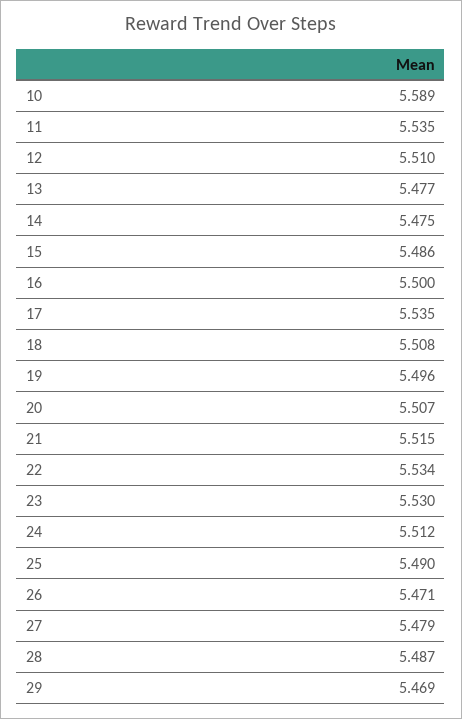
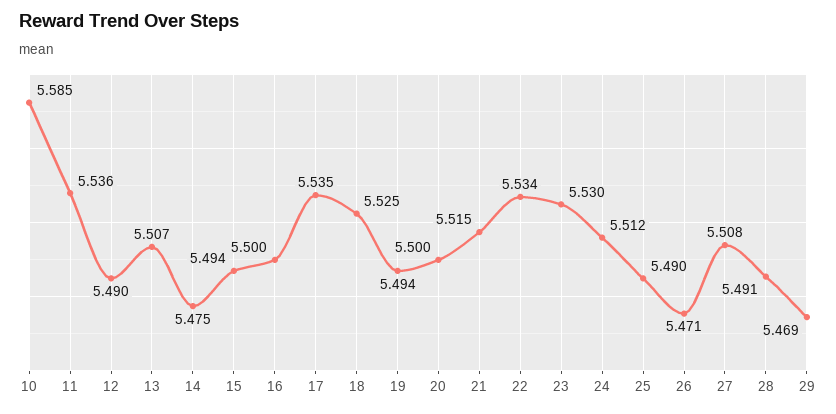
  {
-   "10": 5.589,
+   "10": 5.585,
-   "11": 5.535,
+   "11": 5.536,
-   "12": 5.51,
+   "12": 5.49,
-   "13": 5.477,
+   "13": 5.507,
    "14": 5.475,
-   "15": 5.486,
+   "15": 5.494,
    "16": 5.5,
    "17": 5.535,
-   "18": 5.508,
+   "18": 5.525,
-   "19": 5.496,
+   "19": 5.494,
-   "20": 5.507,
+   "20": 5.5,
    "21": 5.515,
    "22": 5.534,
    "23": 5.53,
    "24": 5.512,
    "25": 5.49,
    "26": 5.471,
-   "27": 5.479,
+   "27": 5.508,
-   "28": 5.487,
+   "28": 5.491,
    "29": 5.469
  }

